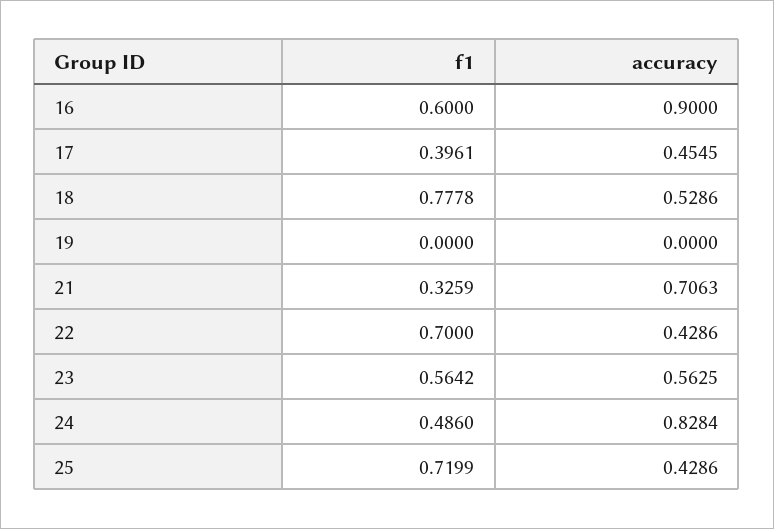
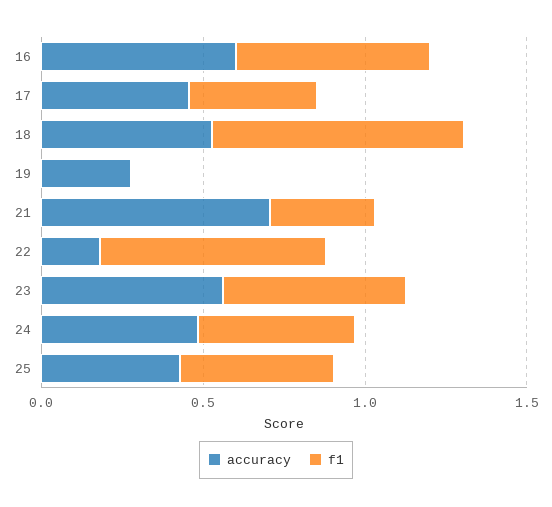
  {
    "f1": {
      "16": 0.6,
      "17": 0.3961,
      "18": 0.7778,
      "19": 0,
      "21": 0.3259,
      "22": 0.7,
      "23": 0.5642,
      "24": 0.486,
-     "25": 0.7199
+     "25": 0.5
    },
    "accuracy": {
-     "16": 0.9,
+     "16": 0.6,
      "17": 0.4545,
      "18": 0.5286,
-     "19": 0,
+     "19": 0.3,
      "21": 0.7063,
-     "22": 0.4286,
+     "22": 0.2,
      "23": 0.5625,
-     "24": 0.8284,
+     "24": 0.5,
      "25": 0.4286
    }
  }

